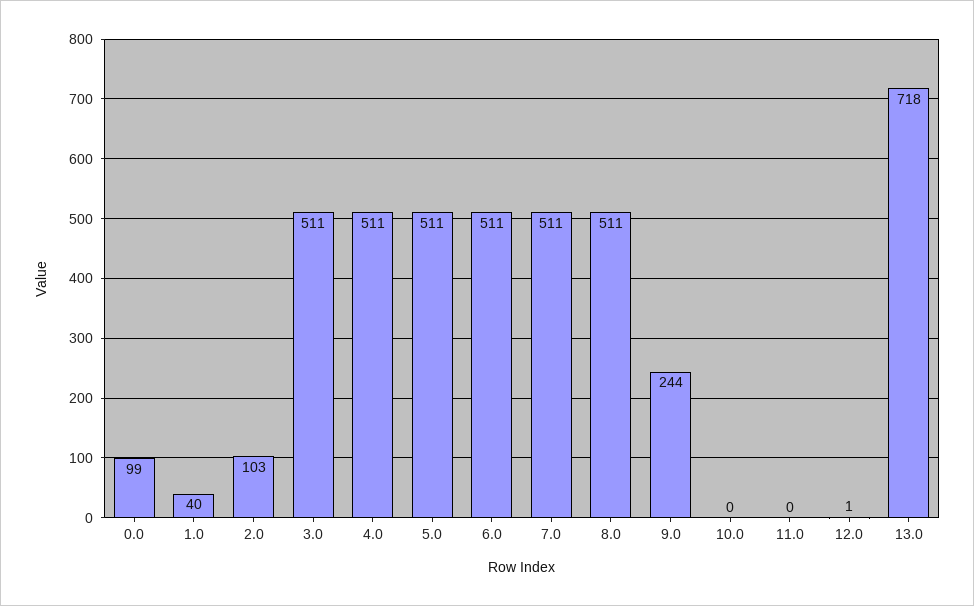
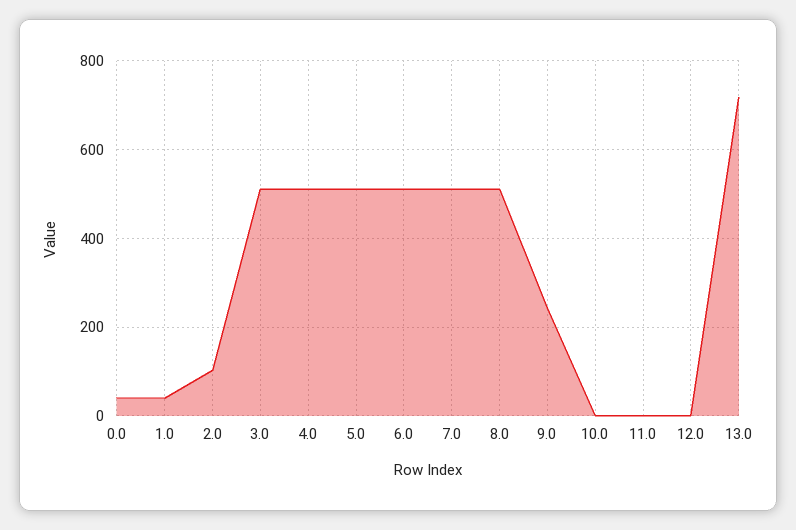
  {
-   "0.0": 99,
+   "0.0": 40,
    "1.0": 40,
    "2.0": 103,
    "3.0": 511,
    "4.0": 511,
    "5.0": 511,
    "6.0": 511,
    "7.0": 511,
    "8.0": 511,
    "9.0": 244,
    "10.0": 0,
    "11.0": 0,
    "12.0": 1,
    "13.0": 718
  }

